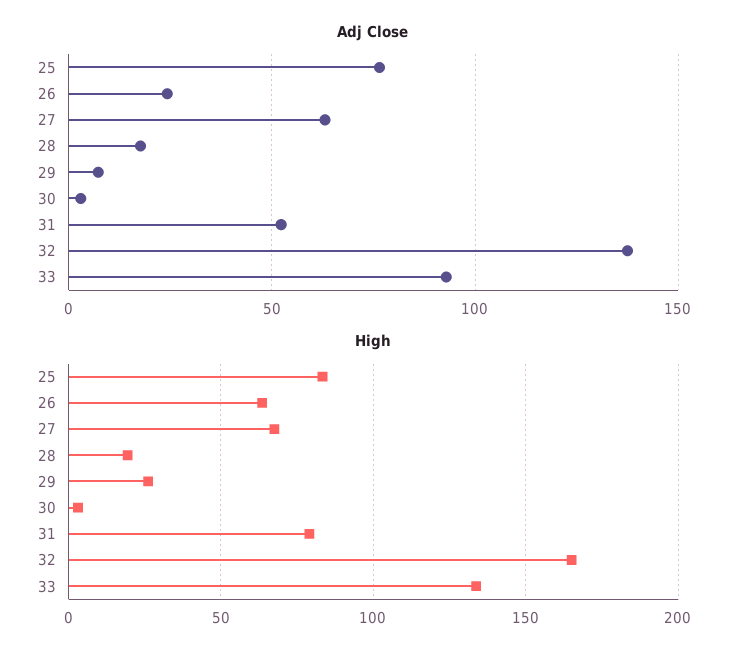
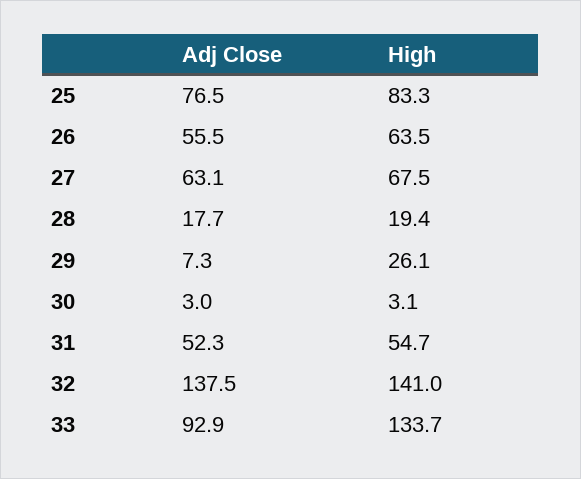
  {
    "Adj Close": {
      "25": 76.5,
-     "26": 25,
+     "26": 55.5,
      "27": 63.1,
      "28": 17.7,
      "29": 7.3,
      "30": 3,
      "31": 52.3,
      "32": 137.5,
      "33": 92.9
    },
    "High": {
      "25": 83.3,
      "26": 63.5,
      "27": 67.5,
      "28": 19.4,
      "29": 26.1,
      "30": 3.1,
-     "31": 80,
+     "31": 54.7,
-     "32": 165,
+     "32": 141,
      "33": 133.7
    }
  }

